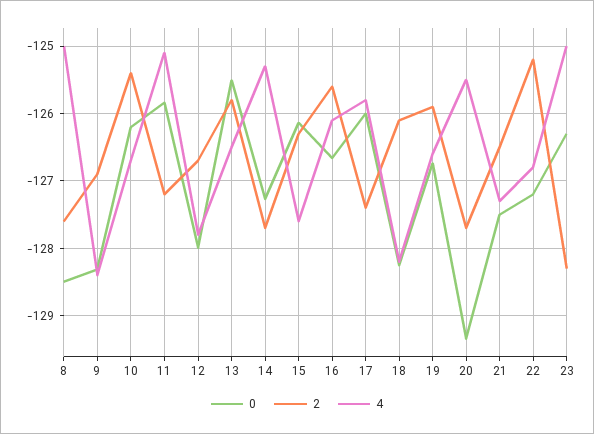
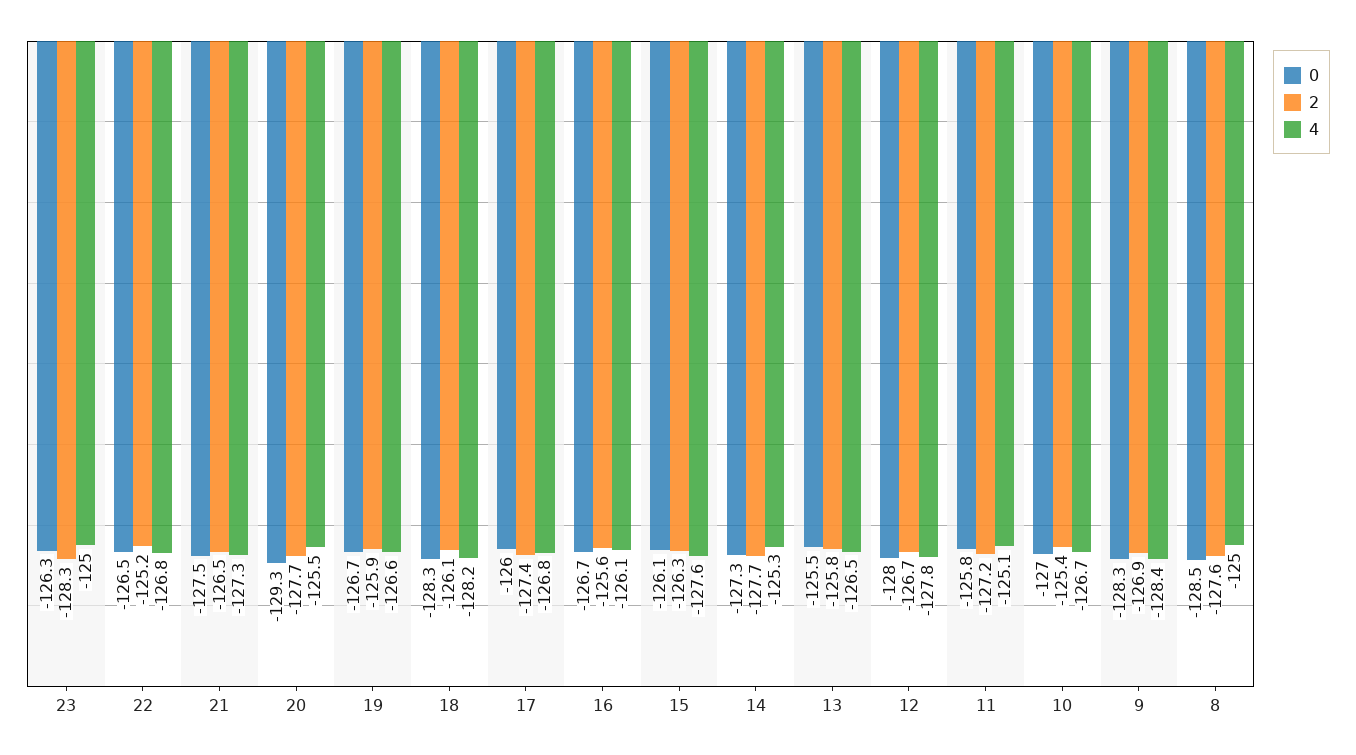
  {
    "0": {
      "8": -128.5,
      "9": -128.3,
-     "10": -126.2,
+     "10": -127,
      "11": -125.8,
      "12": -128,
      "13": -125.5,
      "14": -127.3,
      "15": -126.1,
      "16": -126.7,
      "17": -126,
      "18": -128.3,
      "19": -126.7,
      "20": -129.3,
      "21": -127.5,
-     "22": -127.2,
+     "22": -126.5,
      "23": -126.3
    },
    "2": {
      "8": -127.6,
      "9": -126.9,
      "10": -125.4,
      "11": -127.2,
      "12": -126.7,
      "13": -125.8,
      "14": -127.7,
      "15": -126.3,
      "16": -125.6,
      "17": -127.4,
      "18": -126.1,
      "19": -125.9,
      "20": -127.7,
      "21": -126.5,
      "22": -125.2,
      "23": -128.3
    },
    "4": {
      "8": -125,
      "9": -128.4,
      "10": -126.7,
      "11": -125.1,
      "12": -127.8,
      "13": -126.5,
      "14": -125.3,
      "15": -127.6,
      "16": -126.1,
-     "17": -125.8,
+     "17": -126.8,
      "18": -128.2,
      "19": -126.6,
      "20": -125.5,
      "21": -127.3,
      "22": -126.8,
      "23": -125
    }
  }

